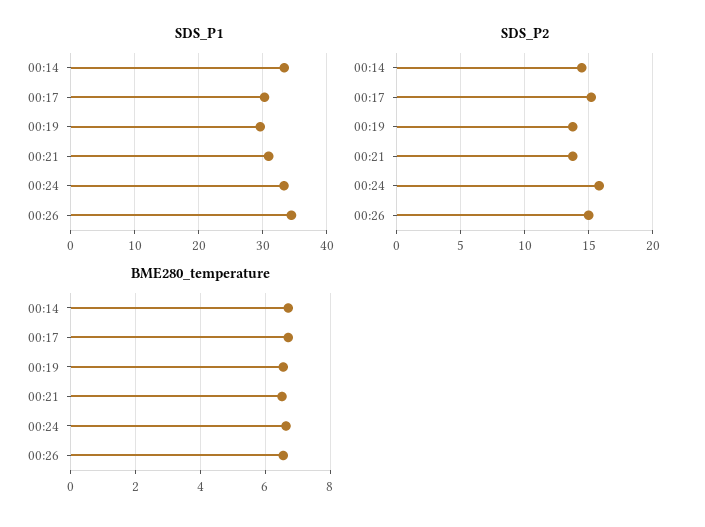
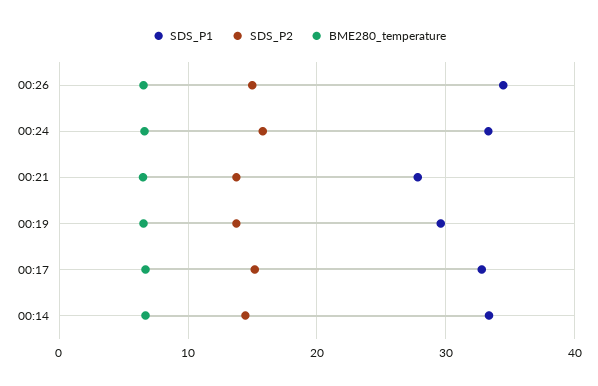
  {
    "SDS_P1": {
      "00:14": 33,
-     "00:17": 30,
+     "00:17": 33,
      "00:19": 30,
-     "00:21": 31,
+     "00:21": 28,
      "00:24": 33,
      "00:26": 34
    },
    "SDS_P2": {
      "00:14": 14.5,
      "00:17": 15,
      "00:19": 14,
      "00:21": 14,
      "00:24": 16,
      "00:26": 15
    },
    "BME280_temperature": {
      "00:14": 6.8,
      "00:17": 6.8,
      "00:19": 6.6,
      "00:21": 6.6,
      "00:24": 6.6,
      "00:26": 6.6
    }
  }

